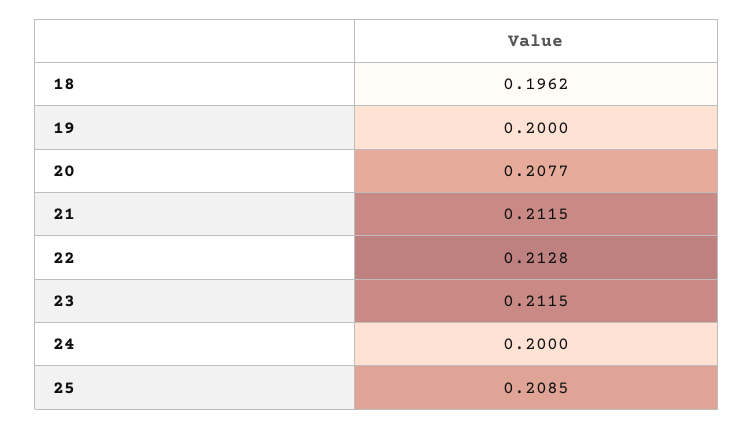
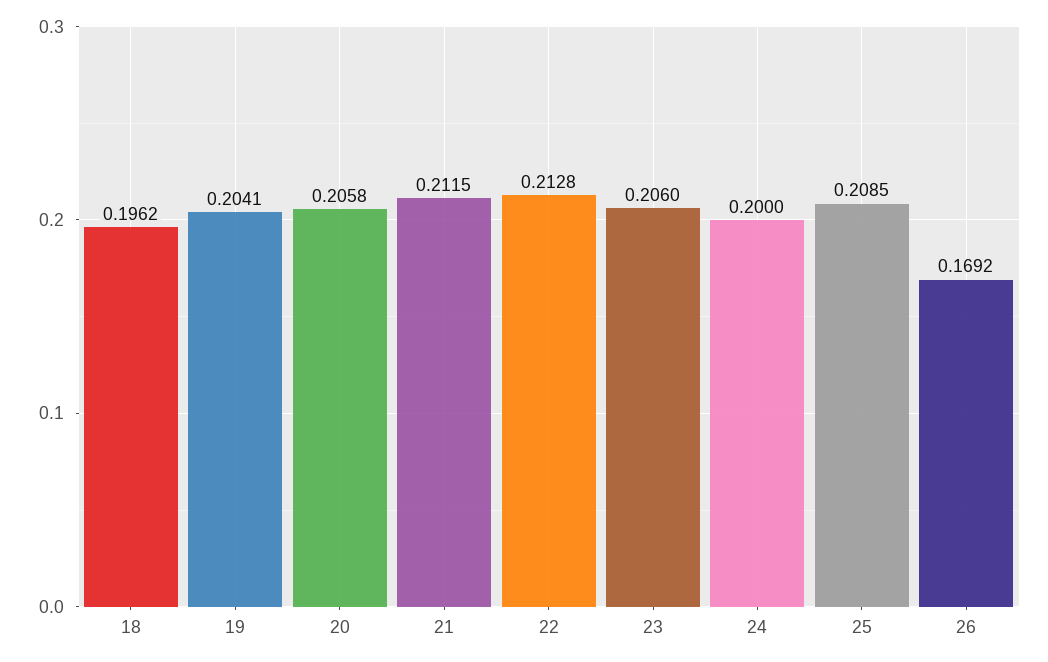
  {
    "18": 0.1962,
-   "19": 0.2,
+   "19": 0.2041,
-   "20": 0.2077,
+   "20": 0.2058,
    "21": 0.2115,
    "22": 0.2128,
-   "23": 0.2115,
+   "23": 0.206,
    "24": 0.2,
-   "25": 0.2085
+   "25": 0.2085,
+   "26": 0.1692
  }

